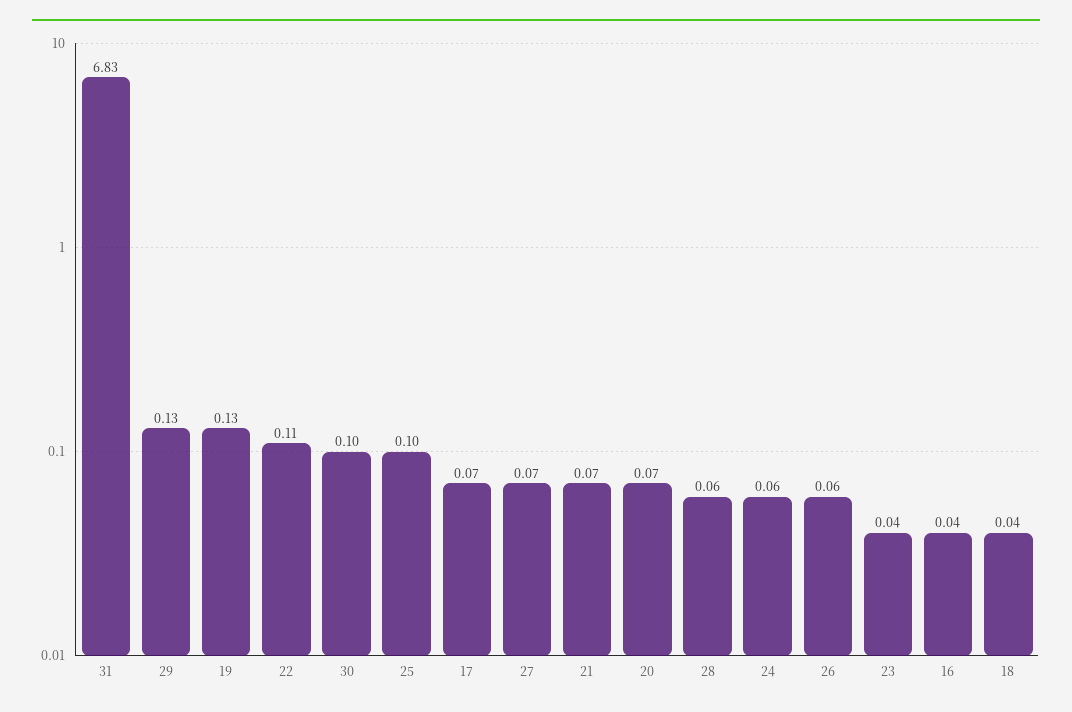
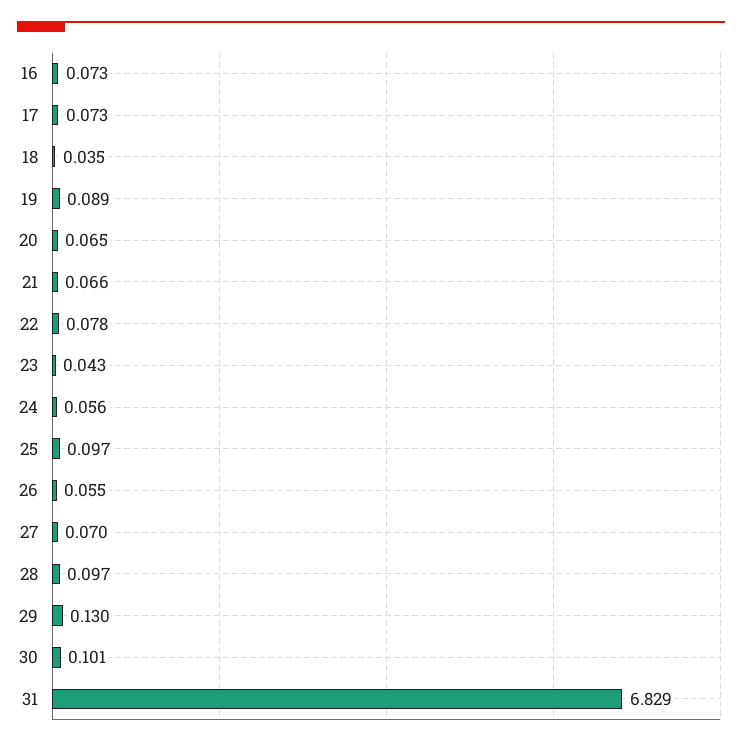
  {
    "31": 6.829,
    "29": 0.13,
-   "19": 0.13,
+   "19": 0.089,
-   "22": 0.11,
+   "22": 0.078,
    "30": 0.101,
    "25": 0.097,
    "17": 0.073,
    "27": 0.07,
    "21": 0.066,
    "20": 0.065,
-   "28": 0.06,
+   "28": 0.097,
    "24": 0.056,
    "26": 0.055,
    "23": 0.043,
-   "16": 0.04,
+   "16": 0.073,
    "18": 0.035
  }

